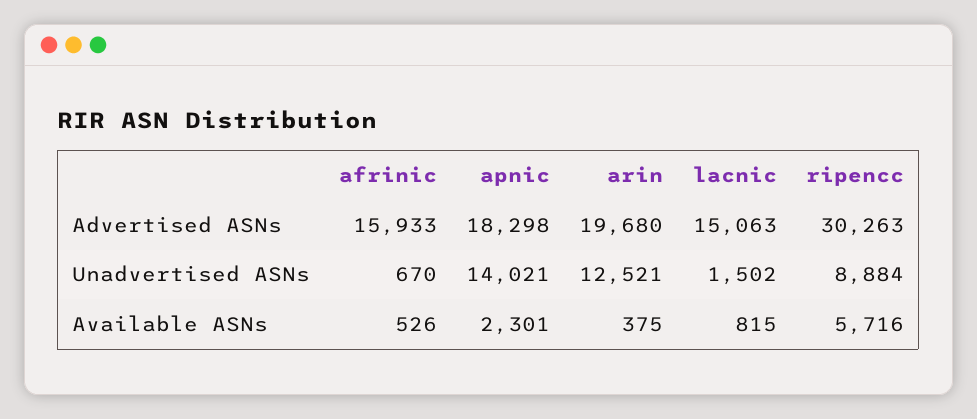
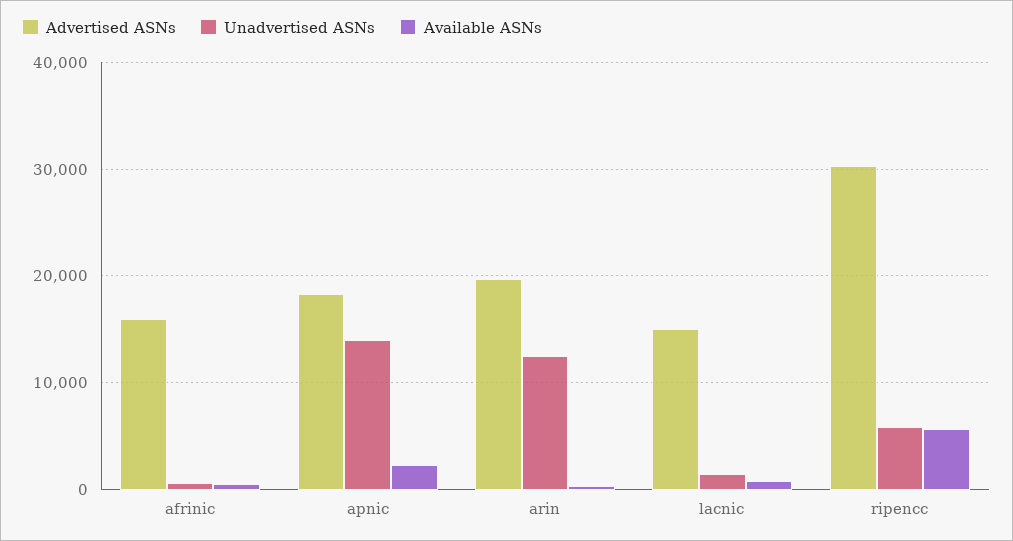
  {
    "Advertised ASNs": {
      "afrinic": 15933,
      "apnic": 18298,
      "arin": 19680,
      "lacnic": 15063,
      "ripencc": 30263
    },
    "Unadvertised ASNs": {
      "afrinic": 670,
      "apnic": 14021,
      "arin": 12521,
      "lacnic": 1502,
-     "ripencc": 8884
+     "ripencc": 6000
    },
    "Available ASNs": {
      "afrinic": 526,
      "apnic": 2301,
      "arin": 375,
      "lacnic": 815,
      "ripencc": 5716
    }
  }

